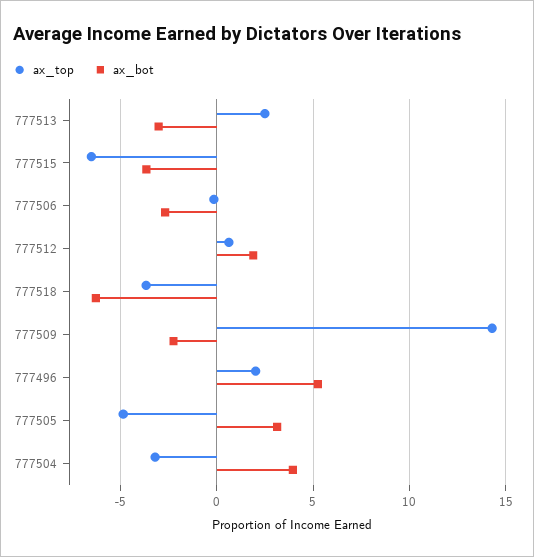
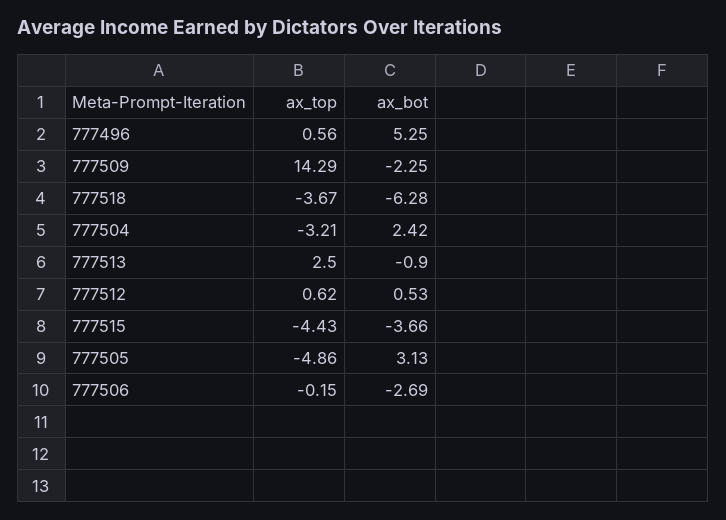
  {
    "ax_top": {
      "777513": 2.5,
-     "777515": -6.5,
+     "777515": -4.43,
      "777506": -0.15,
      "777512": 0.62,
      "777518": -3.67,
      "777509": 14.29,
-     "777496": 2,
+     "777496": 0.56,
      "777505": -4.86,
      "777504": -3.21
    },
    "ax_bot": {
-     "777513": -3,
+     "777513": -0.9,
      "777515": -3.66,
      "777506": -2.69,
-     "777512": 2,
+     "777512": 0.53,
      "777518": -6.28,
      "777509": -2.25,
      "777496": 5.25,
      "777505": 3.13,
-     "777504": 4
+     "777504": 2.42
    }
  }

